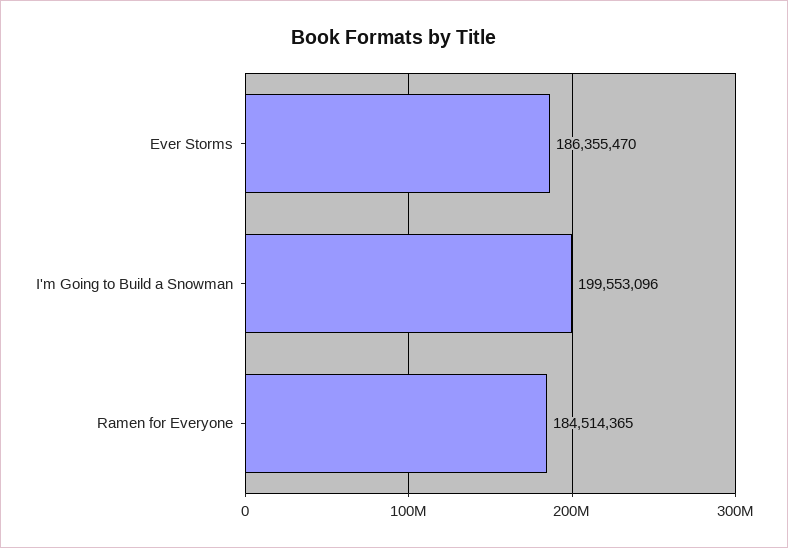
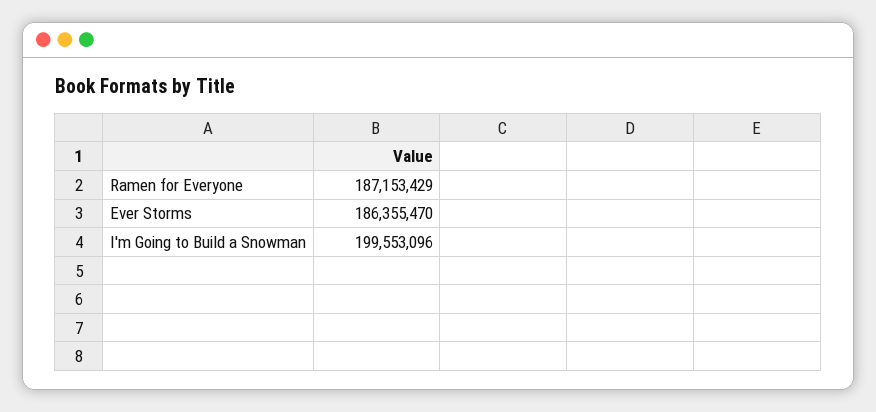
  {
    "Ever Storms": 186355470,
    "I'm Going to Build a Snowman": 199553096,
-   "Ramen for Everyone": 184514365
+   "Ramen for Everyone": 187153429
  }

